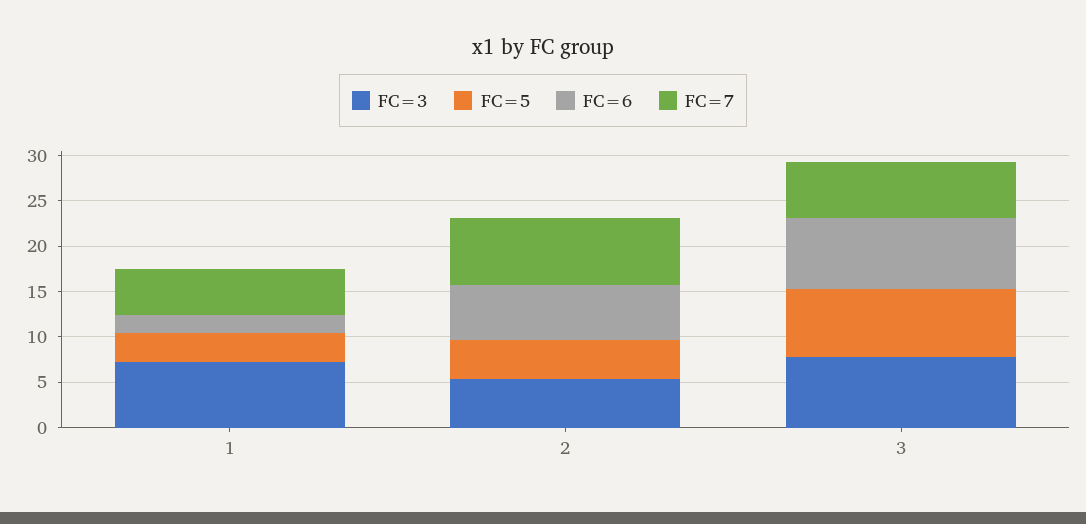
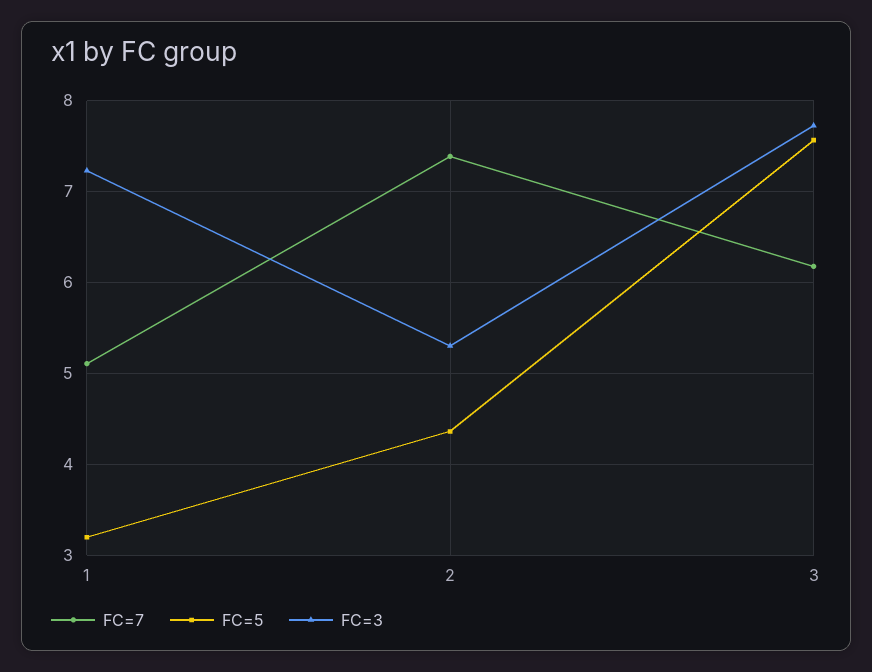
  {
    "FC=3": {
      "1": 7.2,
      "2": 5.3,
      "3": 7.7
    },
    "FC=5": {
      "1": 3.2,
      "2": 4.4,
      "3": 7.6
    },
-   "FC=6": {
-     "1": 2,
-     "2": 6,
-     "3": 8
-   },
    "FC=7": {
      "1": 5.1,
      "2": 7.4,
      "3": 6.2
    }
  }

